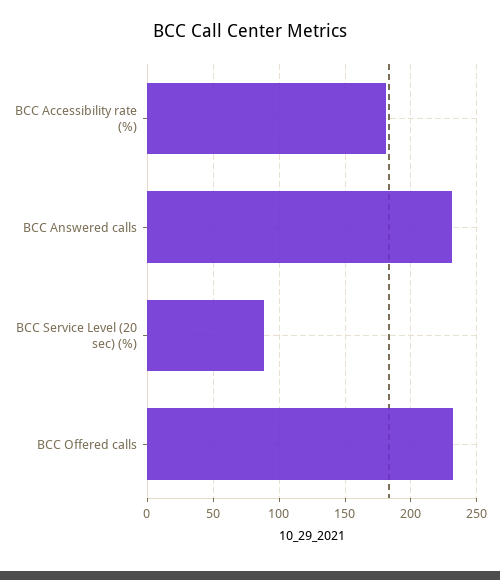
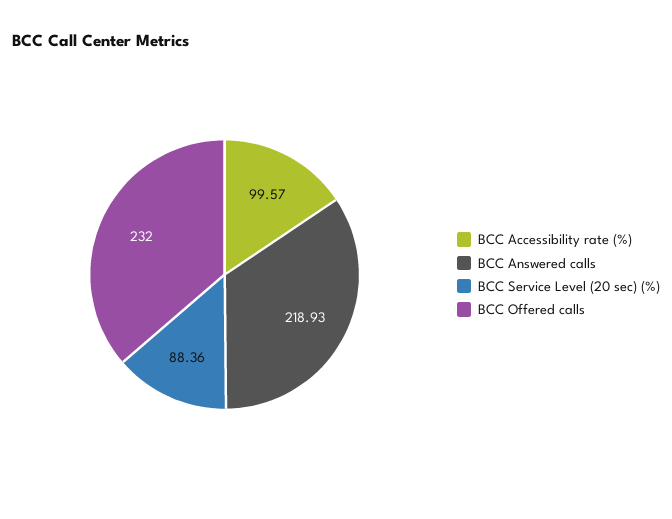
  {
-   "BCC Accessibility rate (%)": 180,
+   "BCC Accessibility rate (%)": 99.57,
-   "BCC Answered calls": 230,
+   "BCC Answered calls": 218.93,
    "BCC Service Level (20 sec) (%)": 88.36,
    "BCC Offered calls": 232
  }

